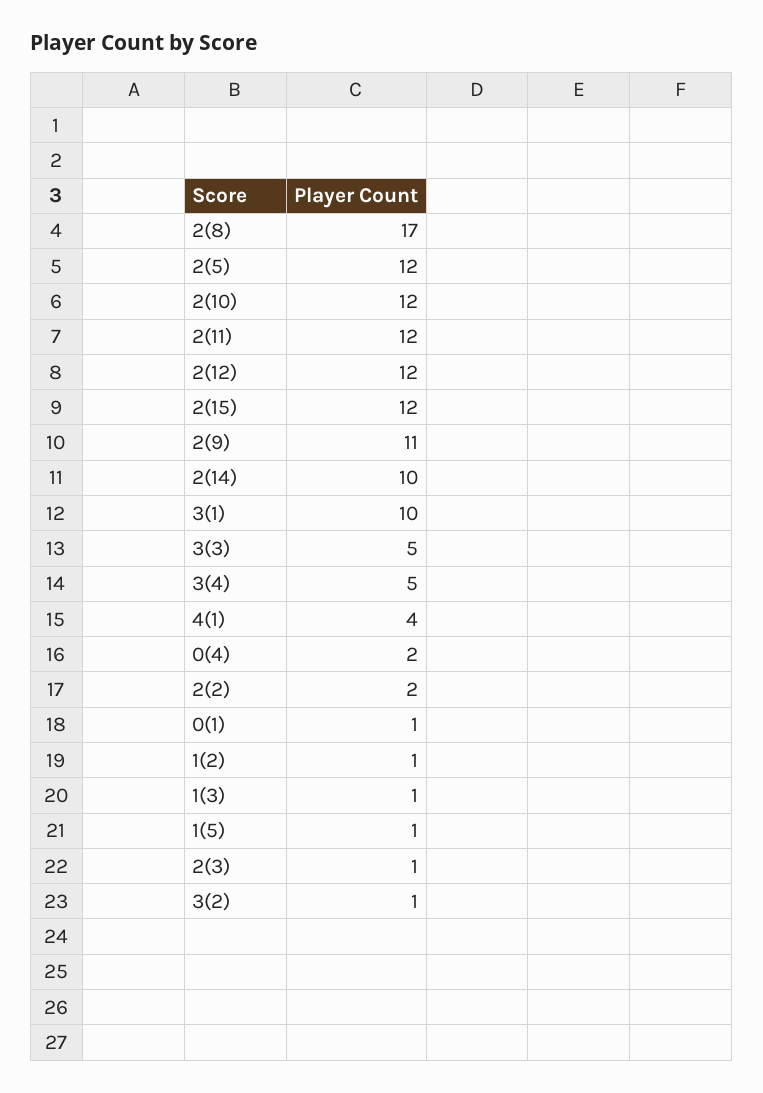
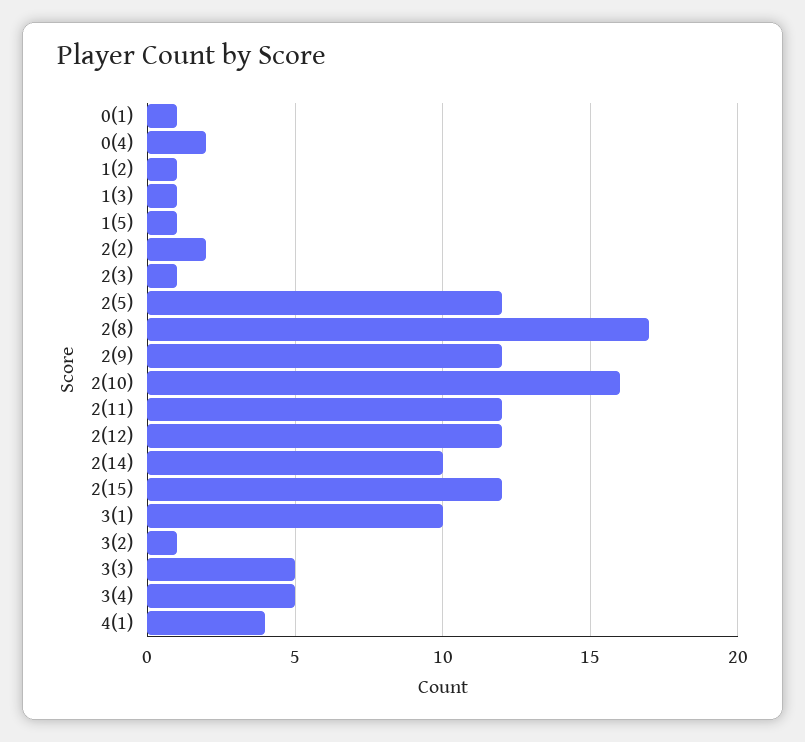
  {
    "2(8)": 17,
    "2(5)": 12,
-   "2(10)": 12,
+   "2(10)": 16,
    "2(11)": 12,
    "2(12)": 12,
    "2(15)": 12,
-   "2(9)": 11,
+   "2(9)": 12,
    "2(14)": 10,
    "3(1)": 10,
    "3(3)": 5,
    "3(4)": 5,
    "4(1)": 4,
    "0(4)": 2,
    "2(2)": 2,
    "0(1)": 1,
    "1(2)": 1,
    "1(3)": 1,
    "1(5)": 1,
    "2(3)": 1,
    "3(2)": 1
  }

